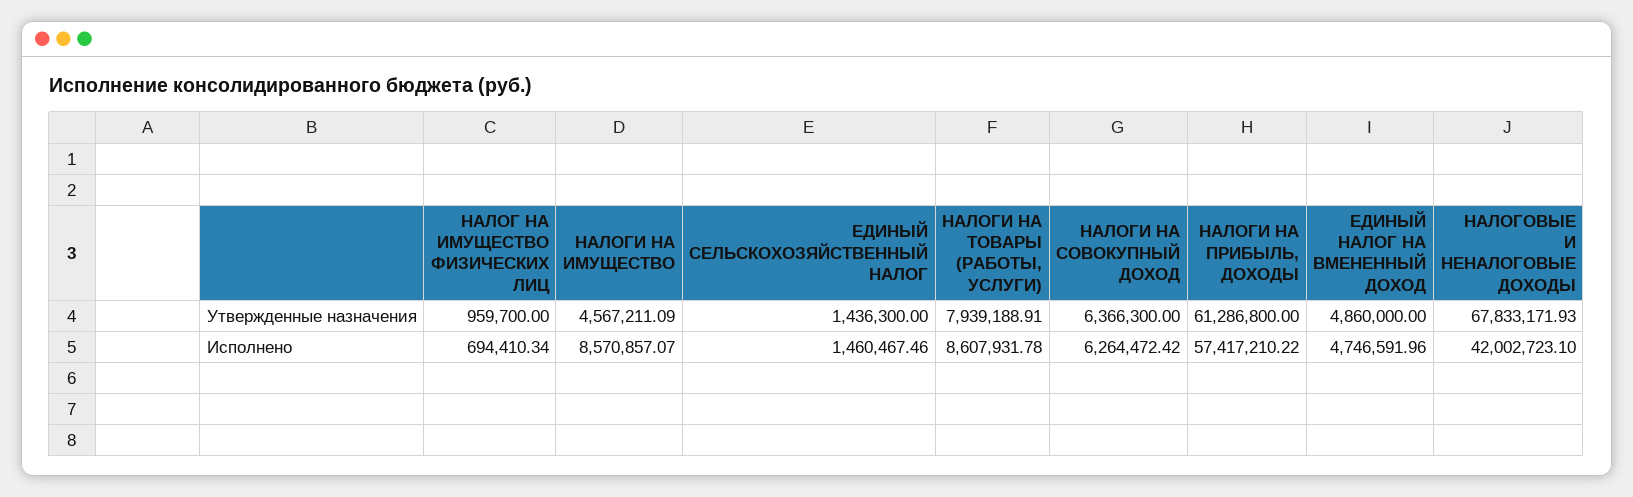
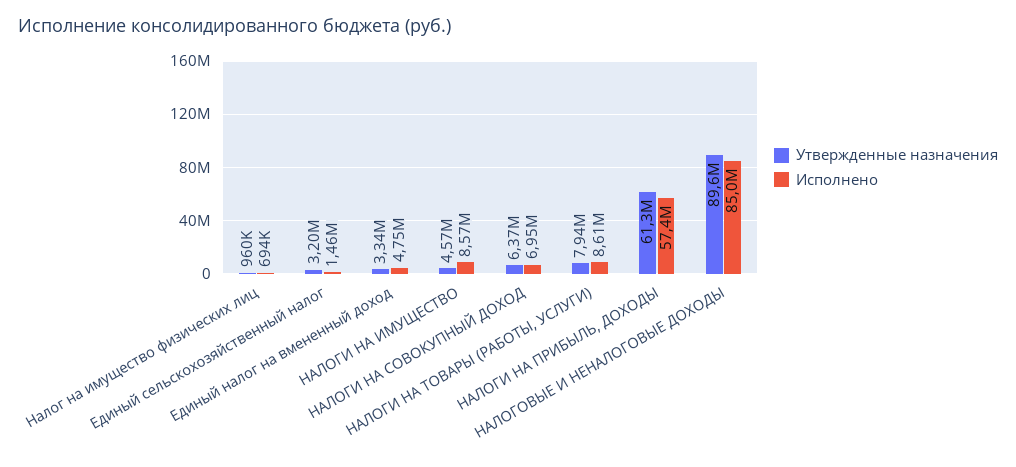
  {
    "Утвержденные назначения": {
      "НАЛОГ НА ИМУЩЕСТВО ФИЗИЧЕСКИХ ЛИЦ": 959700,
      "НАЛОГИ НА ИМУЩЕСТВО": 4567211.09,
-     "ЕДИНЫЙ СЕЛЬСКОХОЗЯЙСТВЕННЫЙ НАЛОГ": 1436300,
+     "ЕДИНЫЙ СЕЛЬСКОХОЗЯЙСТВЕННЫЙ НАЛОГ": 3200000,
      "НАЛОГИ НА ТОВАРЫ (РАБОТЫ, УСЛУГИ)": 7939188.91,
      "НАЛОГИ НА СОВОКУПНЫЙ ДОХОД": 6366300,
      "НАЛОГИ НА ПРИБЫЛЬ, ДОХОДЫ": 61286800,
-     "ЕДИНЫЙ НАЛОГ НА ВМЕНЕННЫЙ ДОХОД": 4860000,
+     "ЕДИНЫЙ НАЛОГ НА ВМЕНЕННЫЙ ДОХОД": 3340000,
-     "НАЛОГОВЫЕ И НЕНАЛОГОВЫЕ ДОХОДЫ": 67833171.93
+     "НАЛОГОВЫЕ И НЕНАЛОГОВЫЕ ДОХОДЫ": 89600000
    },
    "Исполнено": {
      "НАЛОГ НА ИМУЩЕСТВО ФИЗИЧЕСКИХ ЛИЦ": 694410.34,
      "НАЛОГИ НА ИМУЩЕСТВО": 8570857.07,
      "ЕДИНЫЙ СЕЛЬСКОХОЗЯЙСТВЕННЫЙ НАЛОГ": 1460467.46,
      "НАЛОГИ НА ТОВАРЫ (РАБОТЫ, УСЛУГИ)": 8607931.78,
-     "НАЛОГИ НА СОВОКУПНЫЙ ДОХОД": 6264472.42,
+     "НАЛОГИ НА СОВОКУПНЫЙ ДОХОД": 6950000,
      "НАЛОГИ НА ПРИБЫЛЬ, ДОХОДЫ": 57417210.22,
      "ЕДИНЫЙ НАЛОГ НА ВМЕНЕННЫЙ ДОХОД": 4746591.96,
-     "НАЛОГОВЫЕ И НЕНАЛОГОВЫЕ ДОХОДЫ": 42002723.1
+     "НАЛОГОВЫЕ И НЕНАЛОГОВЫЕ ДОХОДЫ": 85000000
    }
  }

